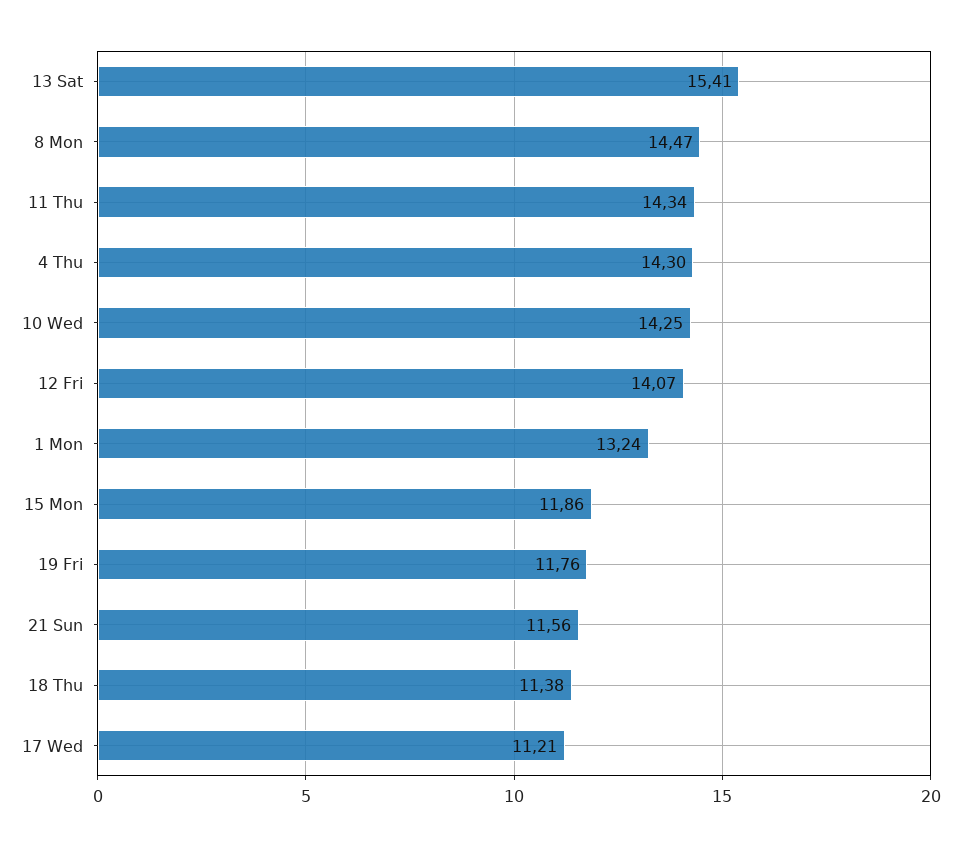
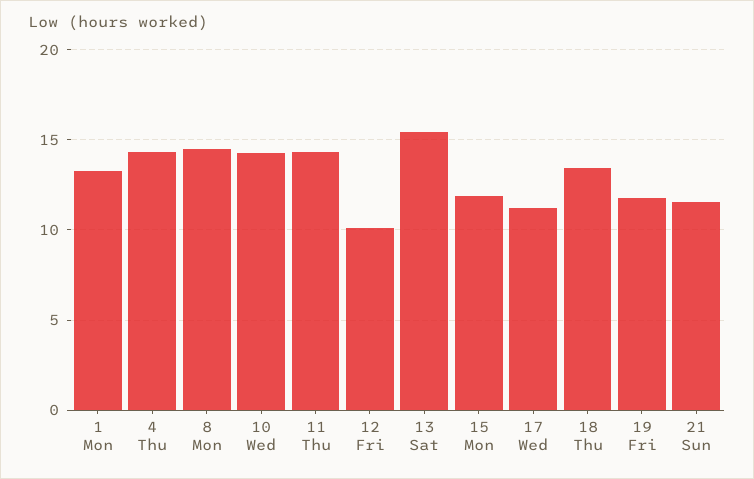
  {
    "13 Sat": 15.41,
    "8 Mon": 14.47,
    "11 Thu": 14.34,
    "4 Thu": 14.3,
    "10 Wed": 14.25,
-   "12 Fri": 14.07,
+   "12 Fri": 10,
    "1 Mon": 13.24,
    "15 Mon": 11.86,
    "19 Fri": 11.76,
    "21 Sun": 11.56,
-   "18 Thu": 11.38,
+   "18 Thu": 13.5,
    "17 Wed": 11.21
  }

